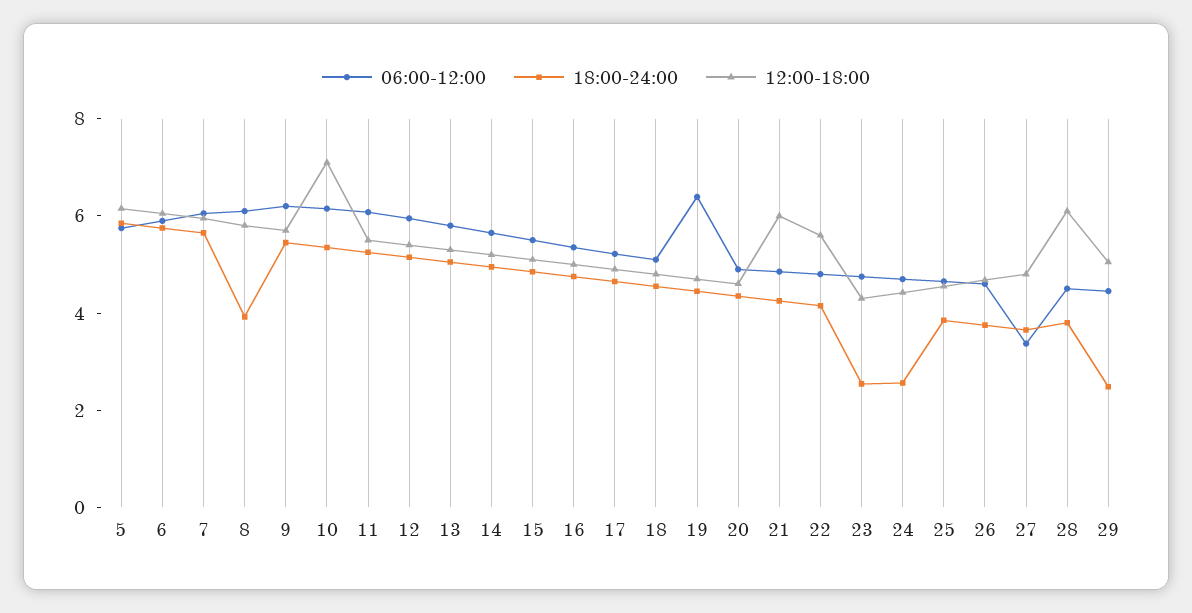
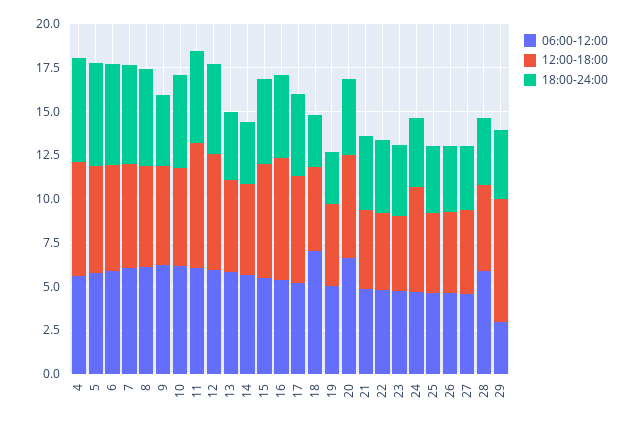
  {
    "06:00-12:00": {
      "5": 6,
      "6": 6,
      "7": 6,
      "8": 6,
      "9": 6,
      "10": 6,
      "11": 6,
      "12": 6,
      "13": 6,
      "14": 5.5,
      "15": 5.5,
      "16": 5.5,
      "17": 5,
-     "18": 5,
+     "18": 7,
-     "19": 6.5,
+     "19": 5,
-     "20": 5,
+     "20": 6.5,
      "21": 5,
      "22": 5,
      "23": 5,
      "24": 4.5,
      "25": 4.5,
      "26": 4.5,
-     "27": 3.5,
+     "27": 4.5,
-     "28": 4.5,
+     "28": 6,
-     "29": 4.5
+     "29": 3,
+     "4": 5.5
    },
    "18:00-24:00": {
      "5": 6,
      "6": 6,
      "7": 5.5,
-     "8": 4,
+     "8": 5.5,
-     "9": 5.5,
+     "9": 4,
      "10": 5.5,
      "11": 5.5,
      "12": 5,
-     "13": 5,
+     "13": 4,
-     "14": 5,
+     "14": 3.5,
      "15": 5,
      "16": 5,
      "17": 4.5,
-     "18": 4.5,
+     "18": 3,
-     "19": 4.5,
+     "19": 3,
      "20": 4.5,
      "21": 4.5,
      "22": 4,
-     "23": 2.5,
+     "23": 4,
-     "24": 2.5,
+     "24": 4,
      "25": 4,
      "26": 4,
      "27": 3.5,
      "28": 4,
-     "29": 2.5
+     "29": 4,
+     "4": 6
    },
    "12:00-18:00": {
      "5": 6,
      "6": 6,
      "7": 6,
      "8": 6,
      "9": 5.5,
-     "10": 7,
+     "10": 5.5,
-     "11": 5.5,
+     "11": 7,
-     "12": 5.5,
+     "12": 6.5,
      "13": 5.5,
      "14": 5,
-     "15": 5,
+     "15": 6.5,
-     "16": 5,
+     "16": 7,
-     "17": 5,
+     "17": 6,
      "18": 5,
      "19": 4.5,
-     "20": 4.5,
+     "20": 6,
-     "21": 6,
+     "21": 4.5,
-     "22": 5.5,
+     "22": 4.5,
      "23": 4.5,
-     "24": 4.5,
+     "24": 6,
      "25": 4.5,
      "26": 4.5,
      "27": 5,
-     "28": 6,
+     "28": 5,
-     "29": 5
+     "29": 7,
+     "4": 6.5
    }
  }

